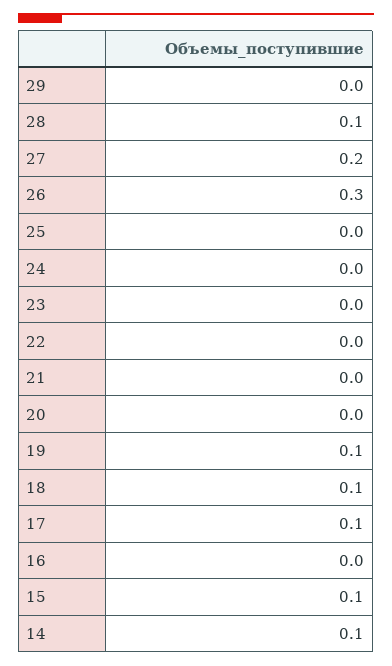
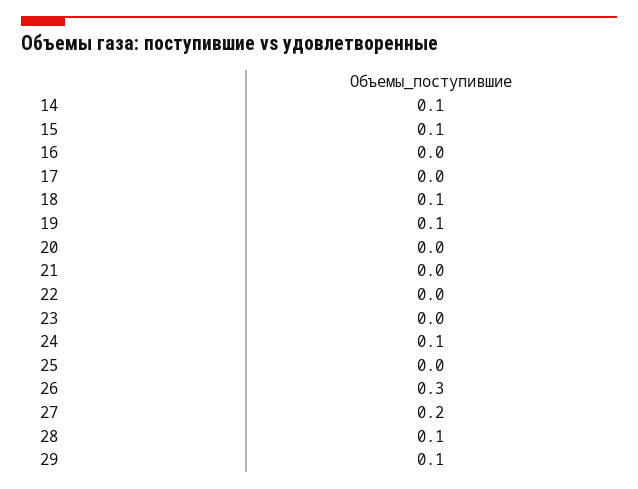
  {
-   "29": 0,
+   "29": 0.1,
    "28": 0.1,
    "27": 0.2,
    "26": 0.3,
    "25": 0,
-   "24": 0,
+   "24": 0.1,
    "23": 0,
    "22": 0,
    "21": 0,
    "20": 0,
    "19": 0.1,
    "18": 0.1,
-   "17": 0.1,
+   "17": 0,
    "16": 0,
    "15": 0.1,
    "14": 0.1
  }

